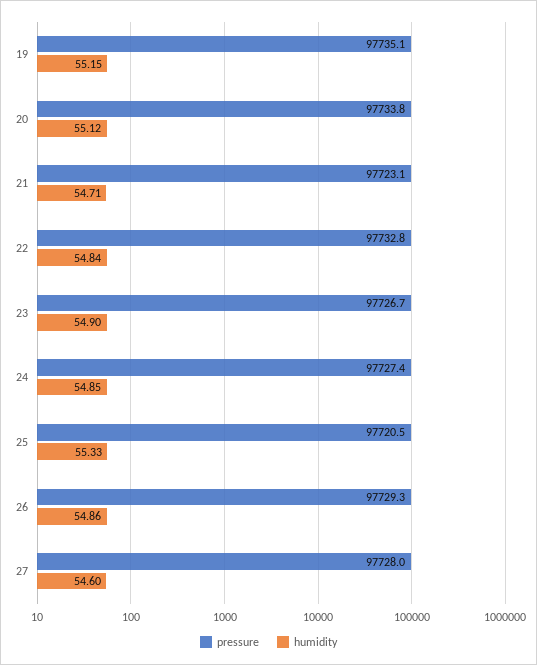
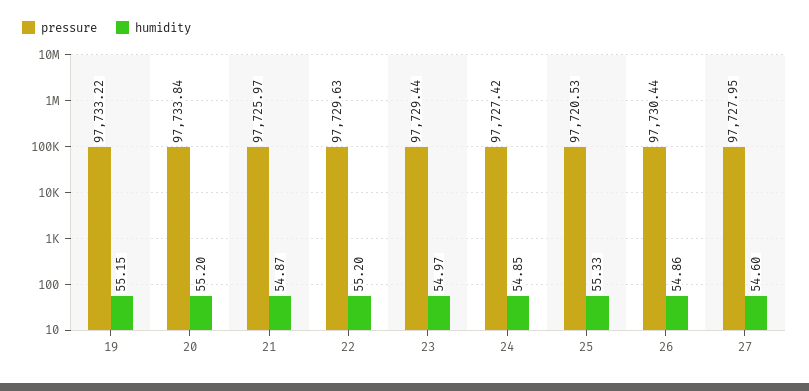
  {
    "pressure": {
-     "19": 97735.1,
+     "19": 97733.22,
      "20": 97733.84,
-     "21": 97723.1,
+     "21": 97725.97,
-     "22": 97732.8,
+     "22": 97729.63,
-     "23": 97726.7,
+     "23": 97729.44,
      "24": 97727.42,
      "25": 97720.53,
-     "26": 97729.3,
+     "26": 97730.44,
      "27": 97727.95
    },
    "humidity": {
      "19": 55.15,
-     "20": 55.12,
+     "20": 55.2,
-     "21": 54.71,
+     "21": 54.87,
-     "22": 54.84,
+     "22": 55.2,
-     "23": 54.9,
+     "23": 54.97,
      "24": 54.85,
      "25": 55.33,
      "26": 54.86,
      "27": 54.6
    }
  }

